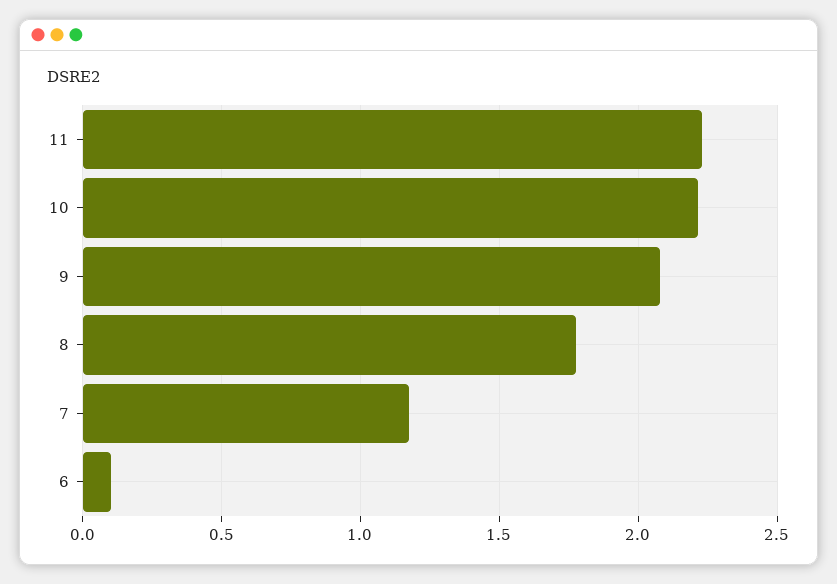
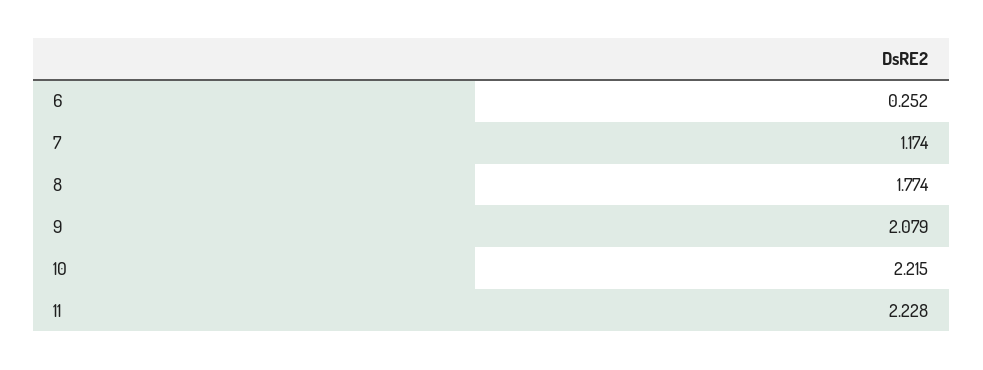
  {
    "11": 2.228,
    "10": 2.215,
    "9": 2.079,
    "8": 1.774,
    "7": 1.174,
-   "6": 0.1
+   "6": 0.252
  }

